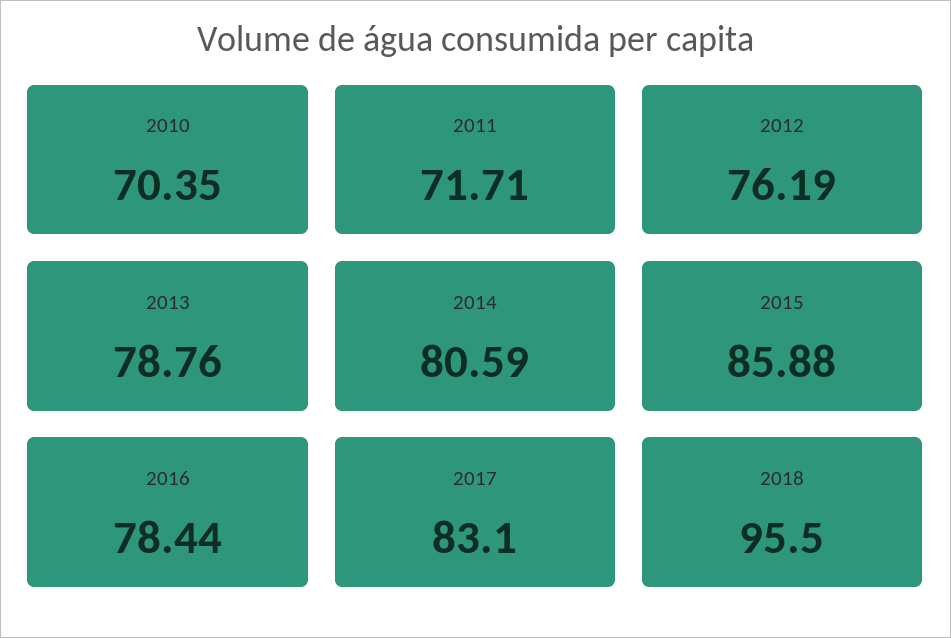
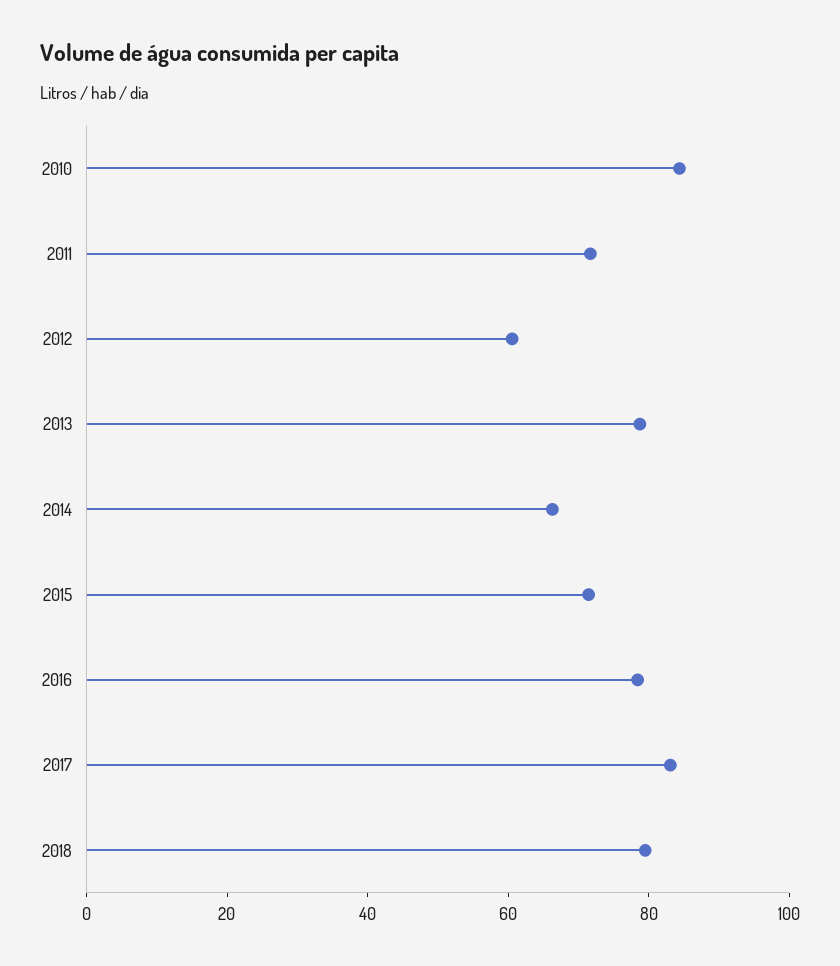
  {
-   "2010": 70.35,
+   "2010": 85,
    "2011": 71.71,
-   "2012": 76.19,
+   "2012": 60,
    "2013": 78.76,
-   "2014": 80.59,
+   "2014": 65,
-   "2015": 85.88,
+   "2015": 70,
    "2016": 78.44,
    "2017": 83.1,
-   "2018": 95.5
+   "2018": 80
  }

